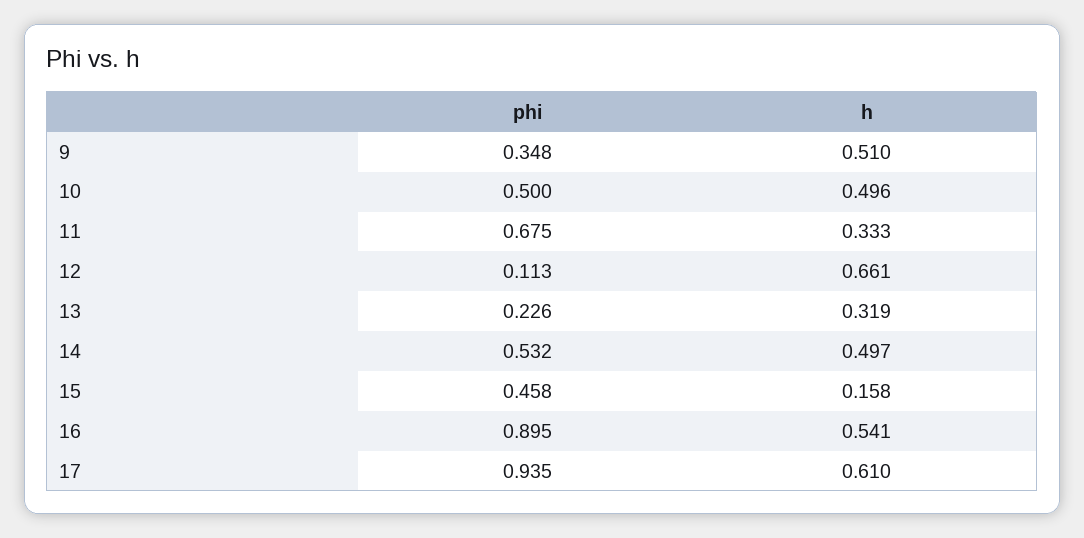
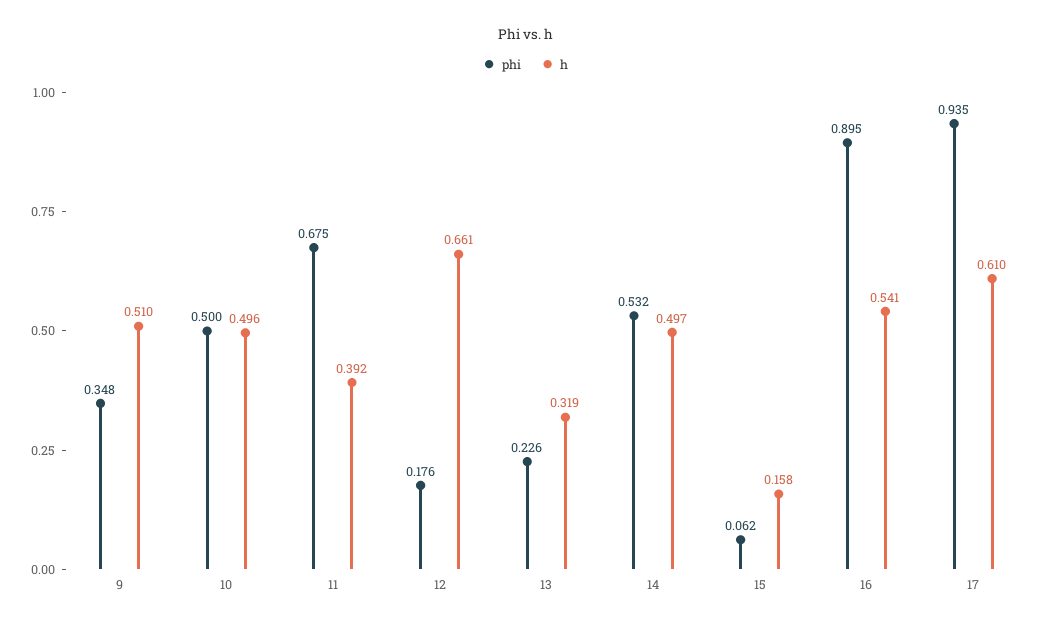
  {
    "phi": {
      "9": 0.348,
      "10": 0.5,
      "11": 0.675,
-     "12": 0.113,
+     "12": 0.176,
      "13": 0.226,
      "14": 0.532,
-     "15": 0.458,
+     "15": 0.062,
      "16": 0.895,
      "17": 0.935
    },
    "h": {
      "9": 0.51,
      "10": 0.496,
-     "11": 0.333,
+     "11": 0.392,
      "12": 0.661,
      "13": 0.319,
      "14": 0.497,
      "15": 0.158,
      "16": 0.541,
      "17": 0.61
    }
  }

